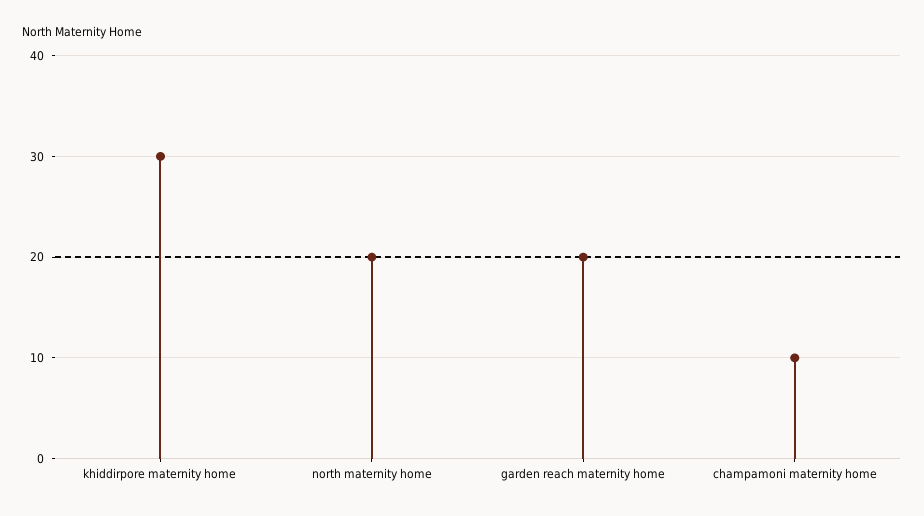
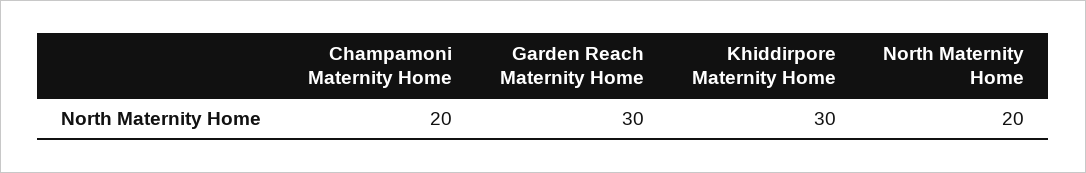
  {
    "khiddirpore maternity home": 30,
    "north maternity home": 20,
-   "garden reach maternity home": 20,
+   "garden reach maternity home": 30,
-   "champamoni maternity home": 10
+   "champamoni maternity home": 20
  }

